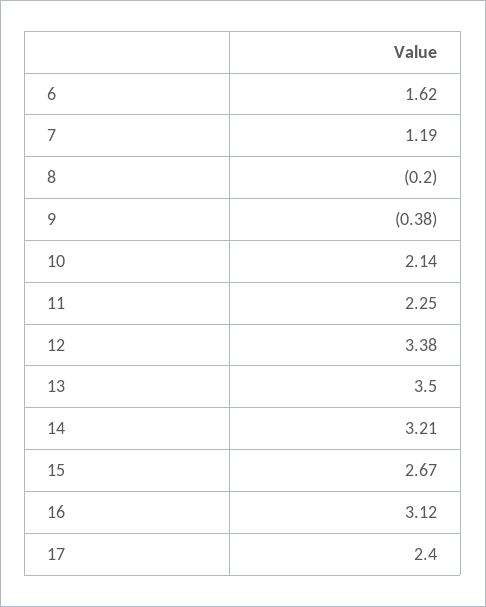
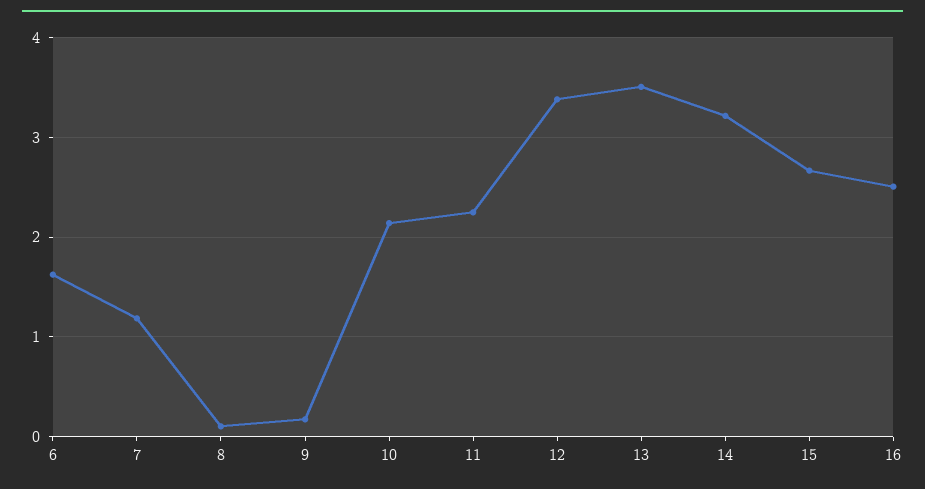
  {
    "6": 1.62,
    "7": 1.19,
-   "8": -0.2,
+   "8": 0.1,
-   "9": -0.38,
+   "9": 0.2,
    "10": 2.14,
    "11": 2.25,
    "12": 3.38,
    "13": 3.5,
    "14": 3.21,
    "15": 2.67,
-   "16": 3.12,
+   "16": 2.5
-   "17": 2.4
  }

